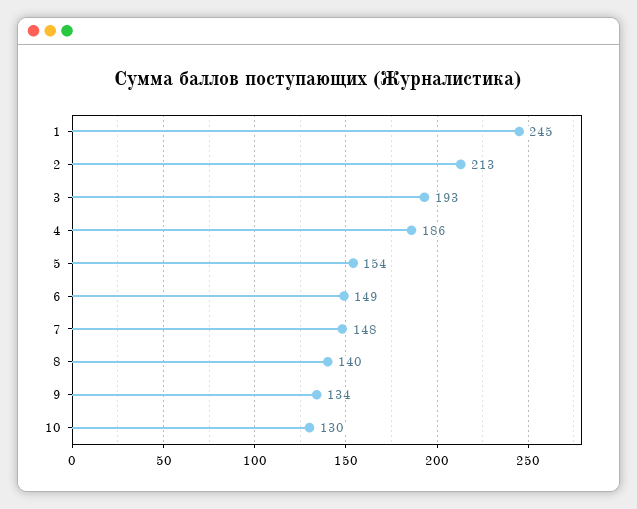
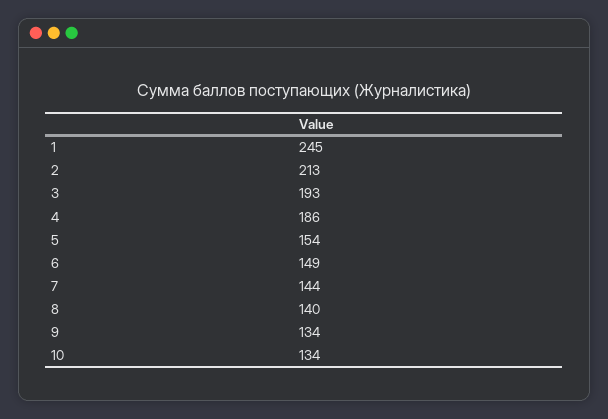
  {
    "1": 245,
    "2": 213,
    "3": 193,
    "4": 186,
    "5": 154,
    "6": 149,
-   "7": 148,
+   "7": 144,
    "8": 140,
    "9": 134,
-   "10": 130
+   "10": 134
  }

